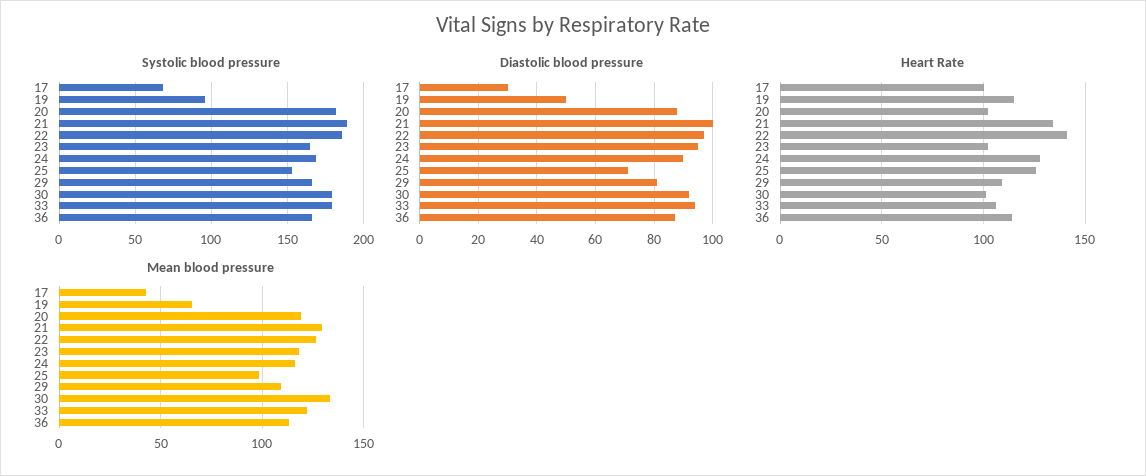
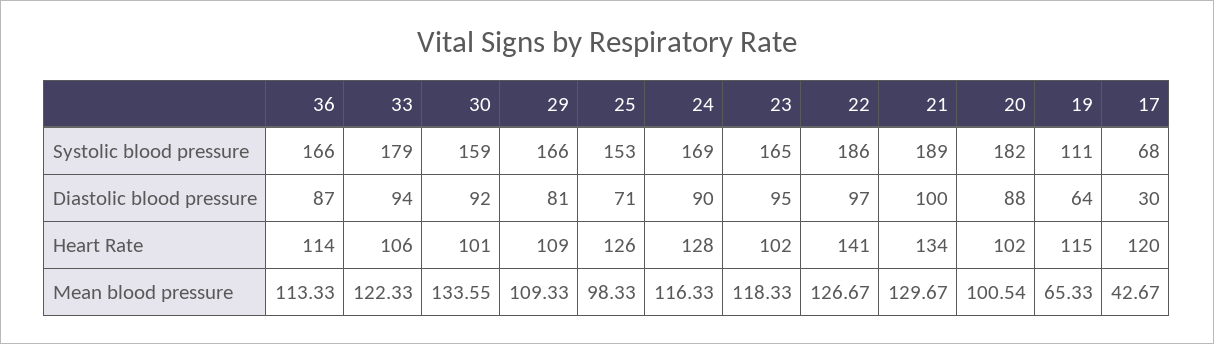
  {
    "Systolic blood pressure": {
      "17": 68,
-     "19": 95,
+     "19": 111,
      "20": 182,
      "21": 189,
      "22": 186,
      "23": 165,
      "24": 169,
      "25": 153,
      "29": 166,
-     "30": 180,
+     "30": 159,
      "33": 179,
      "36": 166
    },
    "Diastolic blood pressure": {
      "17": 30,
-     "19": 50,
+     "19": 64,
      "20": 88,
      "21": 100,
      "22": 97,
      "23": 95,
      "24": 90,
      "25": 71,
      "29": 81,
      "30": 92,
      "33": 94,
      "36": 87
    },
    "Heart Rate": {
-     "17": 100,
+     "17": 120,
      "19": 115,
      "20": 102,
      "21": 134,
      "22": 141,
      "23": 102,
      "24": 128,
      "25": 126,
      "29": 109,
      "30": 101,
      "33": 106,
      "36": 114
    },
    "Mean blood pressure": {
      "17": 42.67,
      "19": 65.33,
-     "20": 120,
+     "20": 100.54,
      "21": 129.67,
      "22": 126.67,
      "23": 118.33,
      "24": 116.33,
      "25": 98.33,
      "29": 109.33,
      "30": 133.55,
      "33": 122.33,
      "36": 113.33
    }
  }

